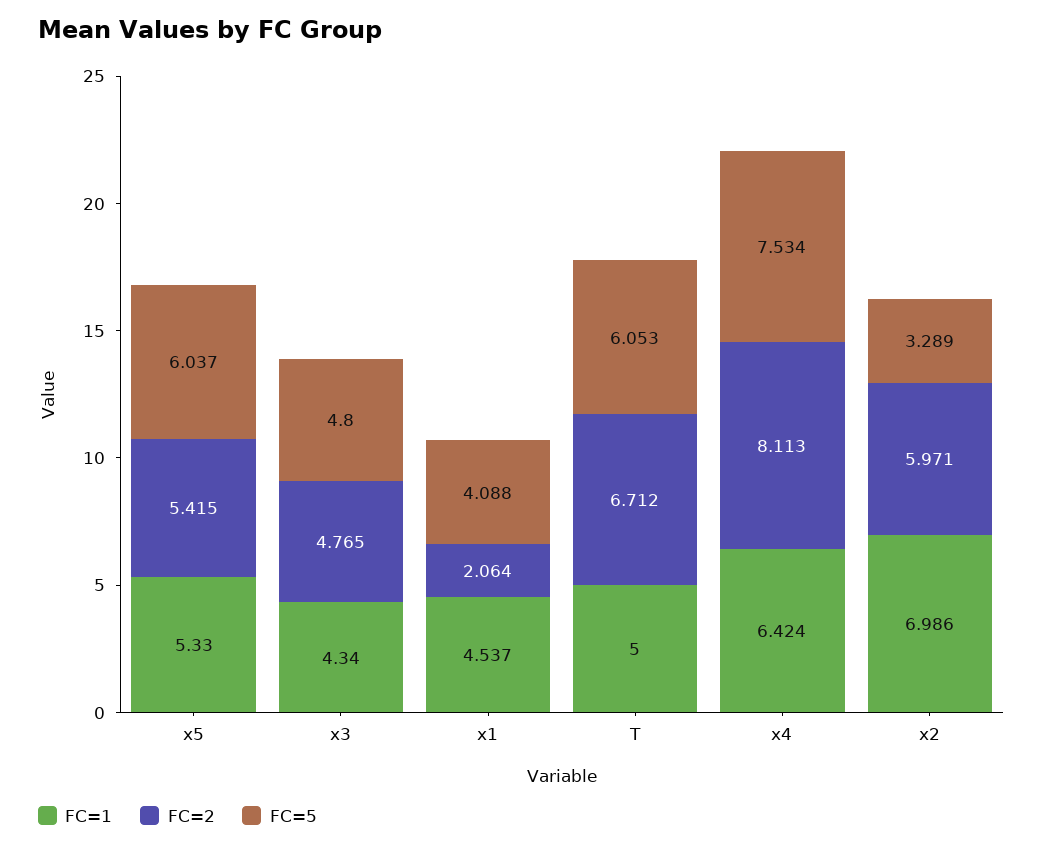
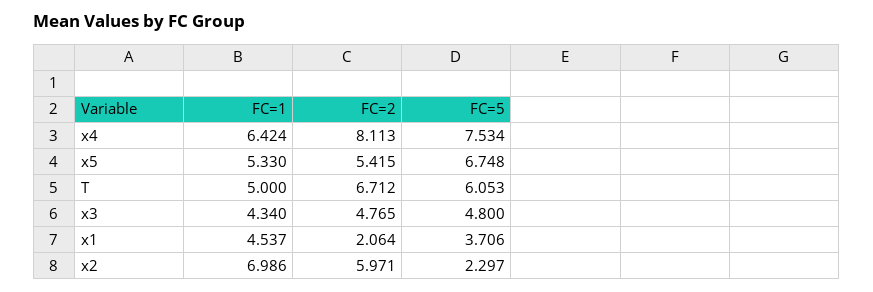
  {
    "FC=1": {
      "x5": 5.33,
      "x3": 4.34,
      "x1": 4.537,
      "T": 5,
      "x4": 6.424,
      "x2": 6.986
    },
    "FC=2": {
      "x5": 5.415,
      "x3": 4.765,
      "x1": 2.064,
      "T": 6.712,
      "x4": 8.113,
      "x2": 5.971
    },
    "FC=5": {
-     "x5": 6.037,
+     "x5": 6.748,
      "x3": 4.8,
-     "x1": 4.088,
+     "x1": 3.706,
      "T": 6.053,
      "x4": 7.534,
-     "x2": 3.289
+     "x2": 2.297
    }
  }

